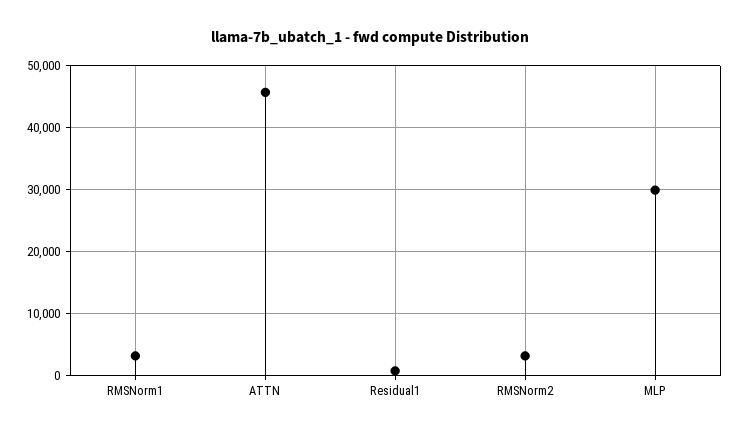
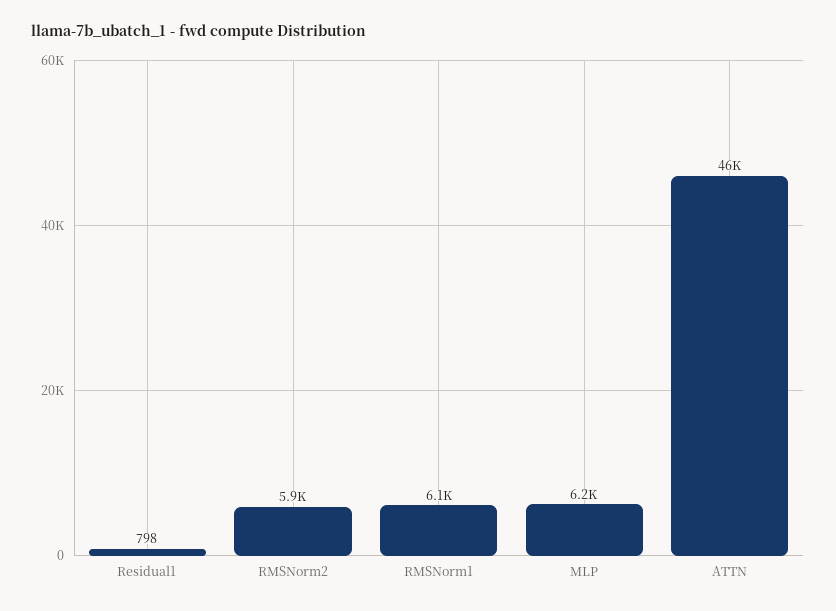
  {
-   "RMSNorm1": 3000,
+   "RMSNorm1": 6100,
    "ATTN": 46000,
    "Residual1": 798,
-   "RMSNorm2": 3000,
+   "RMSNorm2": 5900,
-   "MLP": 30000
+   "MLP": 6200
  }

